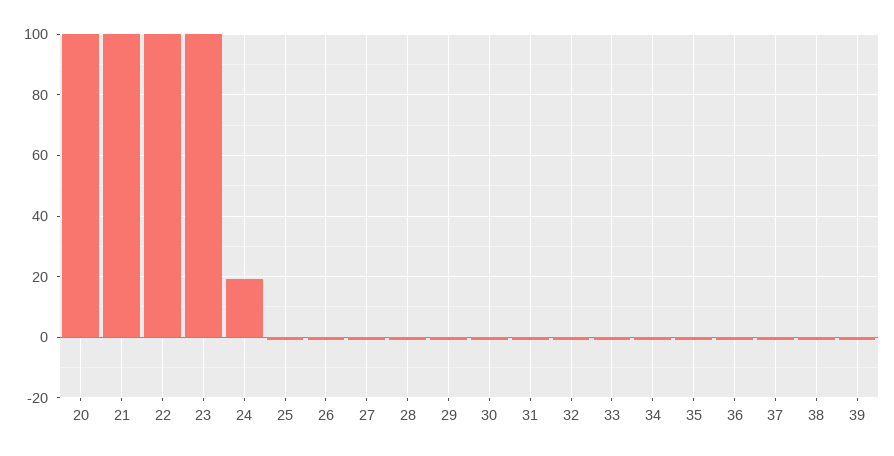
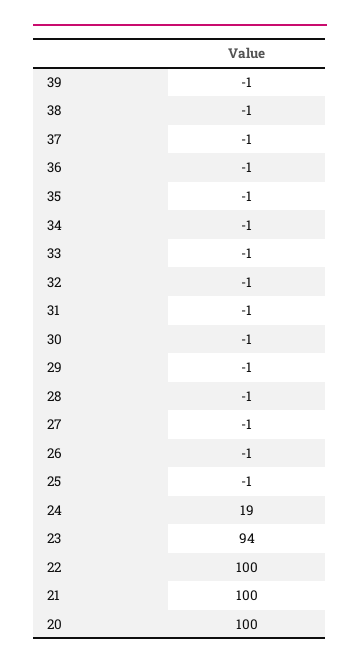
  {
    "20": 100,
    "21": 100,
    "22": 100,
-   "23": 100,
+   "23": 94,
    "24": 19,
    "25": -1,
    "26": -1,
    "27": -1,
    "28": -1,
    "29": -1,
    "30": -1,
    "31": -1,
    "32": -1,
    "33": -1,
    "34": -1,
    "35": -1,
    "36": -1,
    "37": -1,
    "38": -1,
    "39": -1
  }

